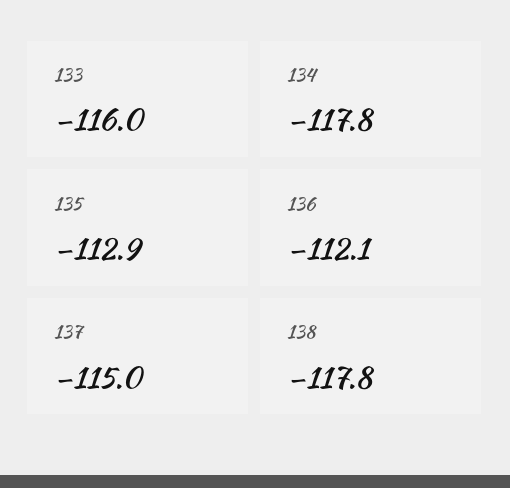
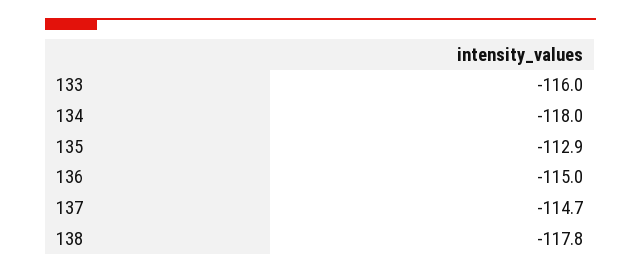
  {
    "133": -116,
-   "134": -117.8,
+   "134": -118,
    "135": -112.9,
-   "136": -112.1,
+   "136": -115,
-   "137": -115,
+   "137": -114.7,
    "138": -117.8
  }

